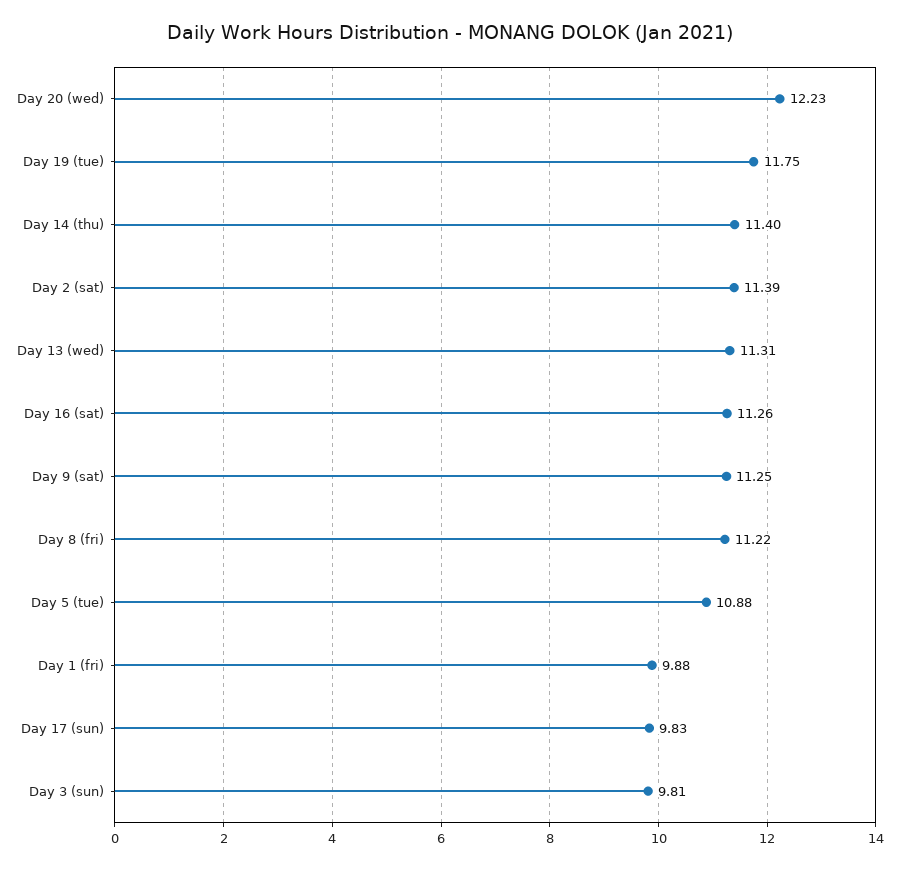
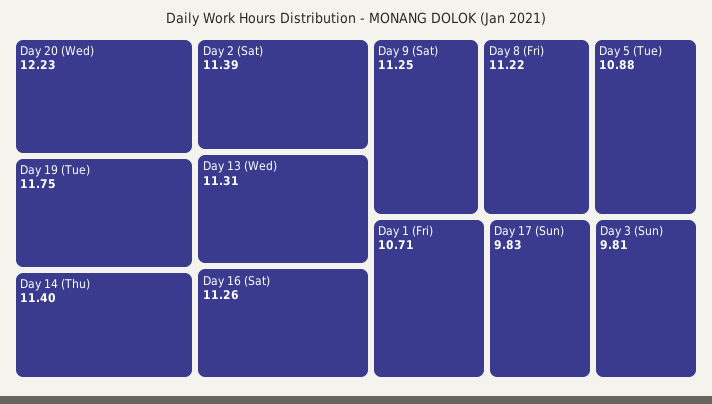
  {
    "Day 20 (wed)": 12.23,
    "Day 19 (tue)": 11.75,
    "Day 14 (thu)": 11.4,
    "Day 2 (sat)": 11.39,
    "Day 13 (wed)": 11.31,
    "Day 16 (sat)": 11.26,
    "Day 9 (sat)": 11.25,
    "Day 8 (fri)": 11.22,
    "Day 5 (tue)": 10.88,
-   "Day 1 (fri)": 9.88,
+   "Day 1 (fri)": 10.71,
    "Day 17 (sun)": 9.83,
    "Day 3 (sun)": 9.81
  }

